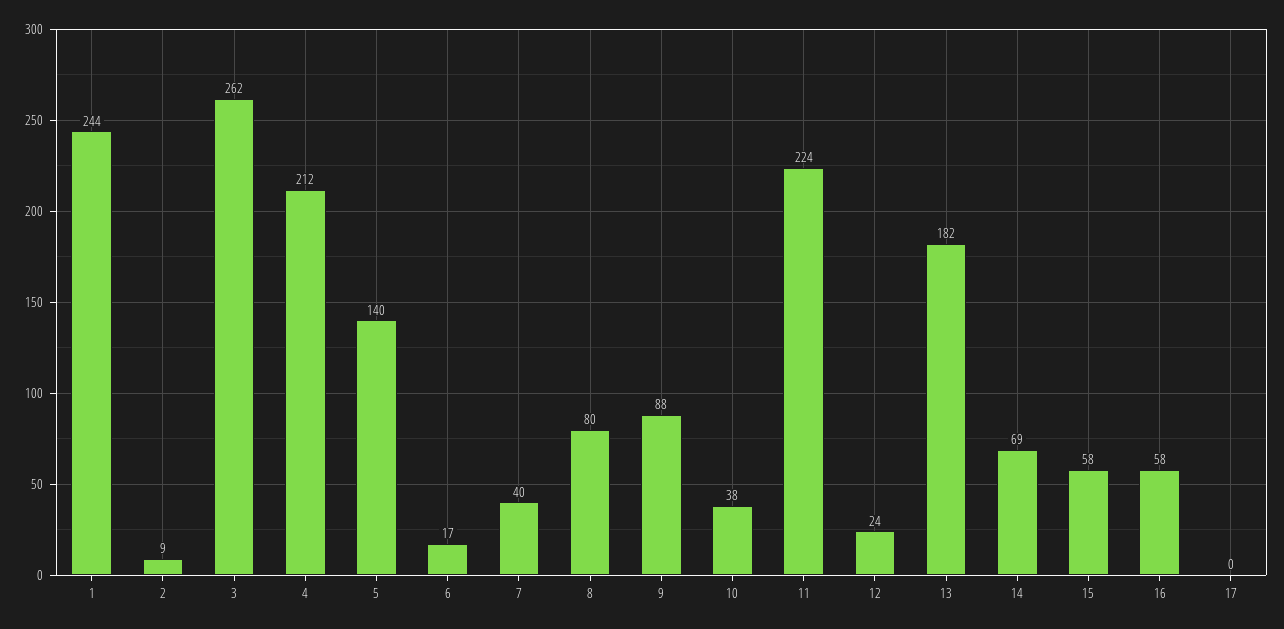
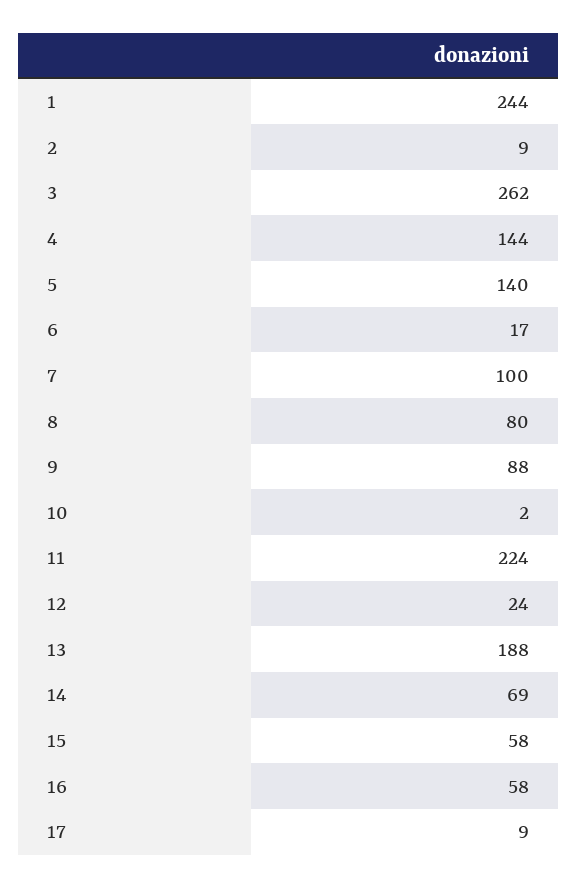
  {
    "1": 244,
    "2": 9,
    "3": 262,
-   "4": 212,
+   "4": 144,
    "5": 140,
    "6": 17,
-   "7": 40,
+   "7": 100,
    "8": 80,
    "9": 88,
-   "10": 38,
+   "10": 2,
    "11": 224,
    "12": 24,
-   "13": 182,
+   "13": 188,
    "14": 69,
    "15": 58,
    "16": 58,
-   "17": 0
+   "17": 9
  }

